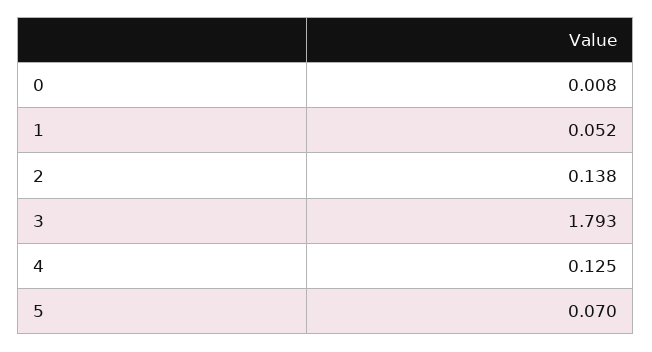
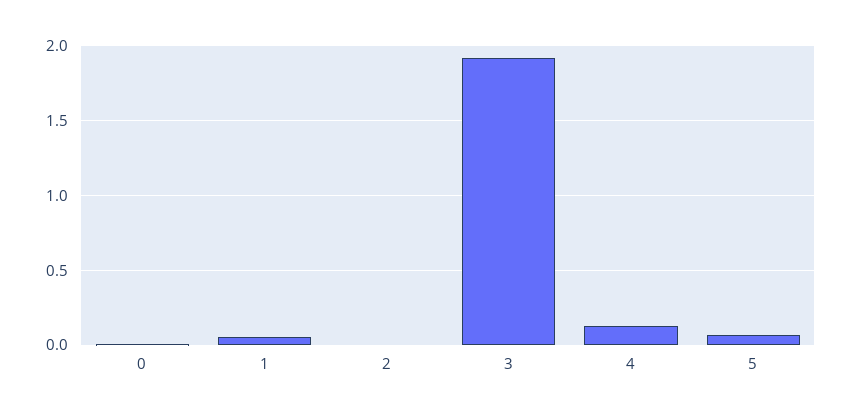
  {
    "0": 0.008,
    "1": 0.052,
-   "2": 0.138,
+   "2": 0,
-   "3": 1.793,
+   "3": 1.9,
    "4": 0.125,
    "5": 0.07
  }

